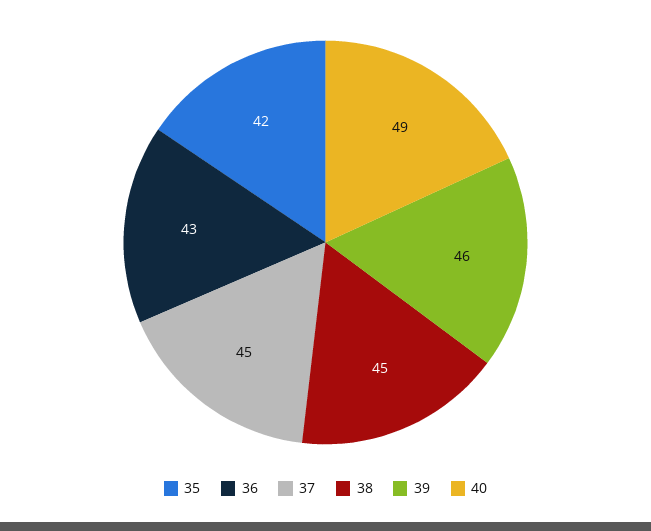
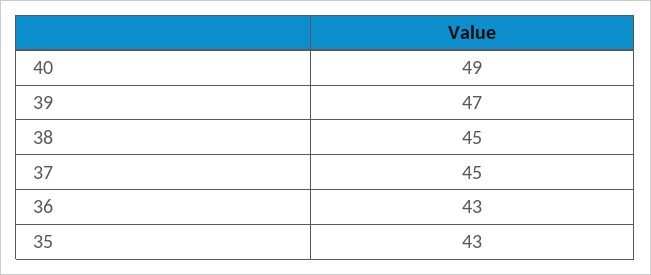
  {
-   "35": 42,
+   "35": 43,
    "36": 43,
    "37": 45,
    "38": 45,
-   "39": 46,
+   "39": 47,
    "40": 49
  }

